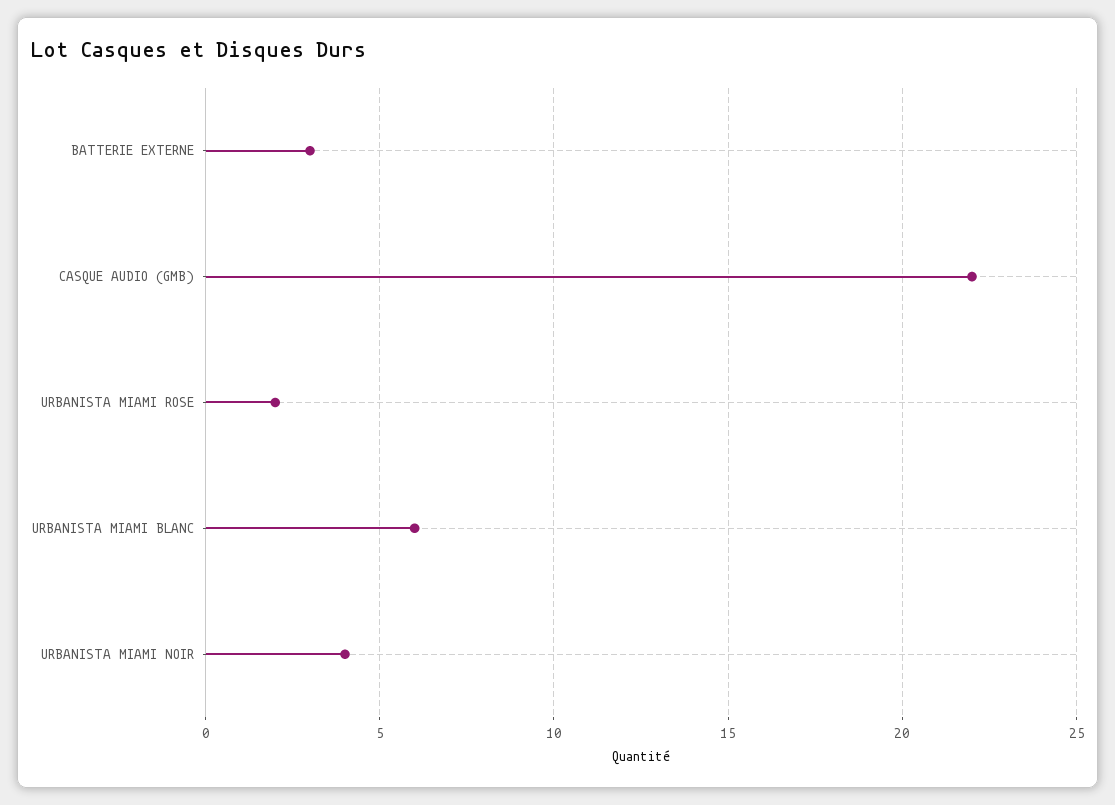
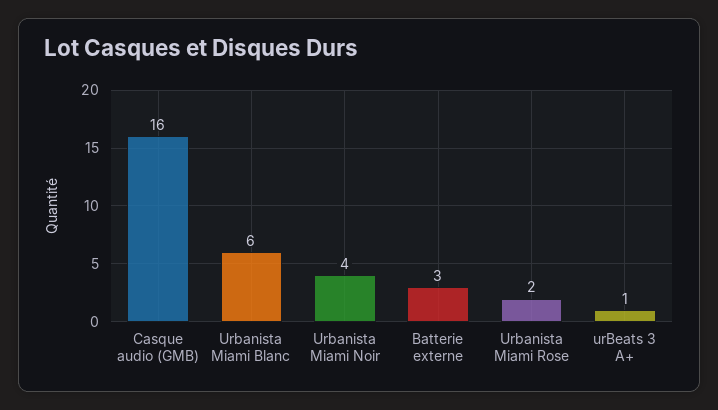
  {
    "BATTERIE EXTERNE": 3,
-   "CASQUE AUDIO (GMB)": 22,
+   "CASQUE AUDIO (GMB)": 16,
    "URBANISTA MIAMI ROSE": 2,
    "URBANISTA MIAMI BLANC": 6,
-   "URBANISTA MIAMI NOIR": 4
+   "URBANISTA MIAMI NOIR": 4,
+   "urBeats 3 A+": 1
  }

